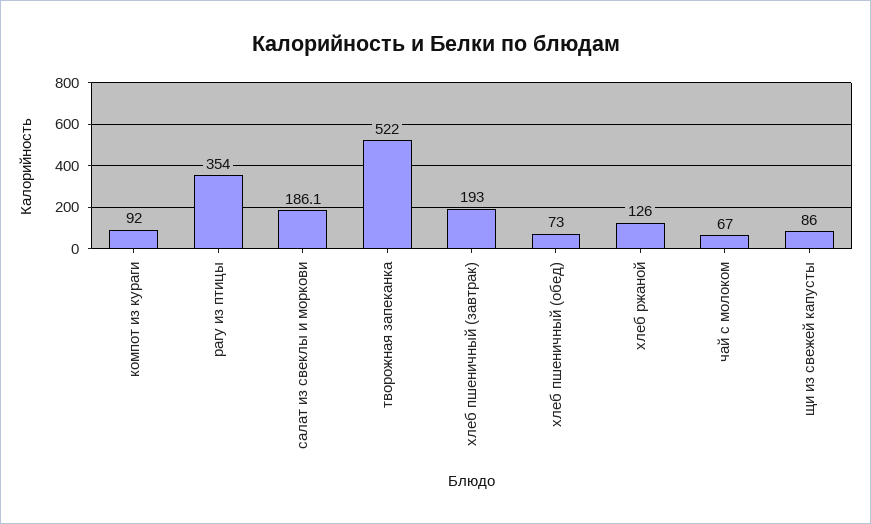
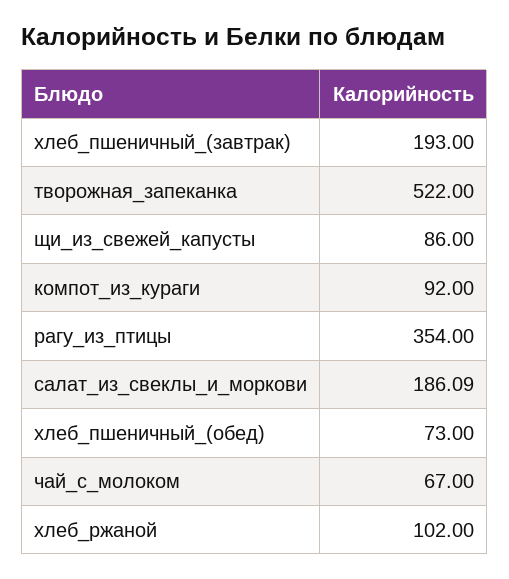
  {
    "компот из кураги": 92,
    "рагу из птицы": 354,
    "салат из свеклы и моркови": 186.09,
    "творожная запеканка": 522,
    "хлеб пшеничный (завтрак)": 193,
    "хлеб пшеничный (обед)": 73,
-   "хлеб ржаной": 126,
+   "хлеб ржаной": 102,
    "чай с молоком": 67,
    "щи из свежей капусты": 86
  }

